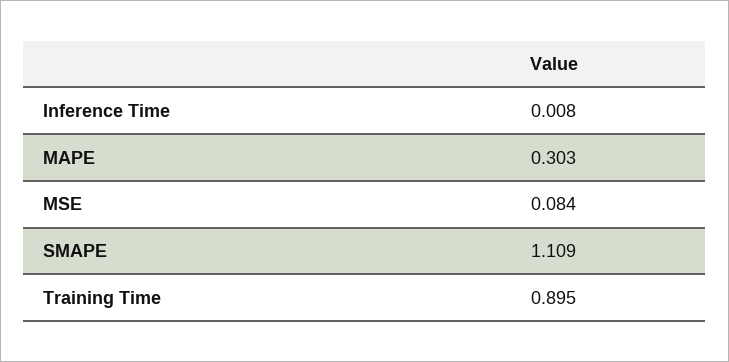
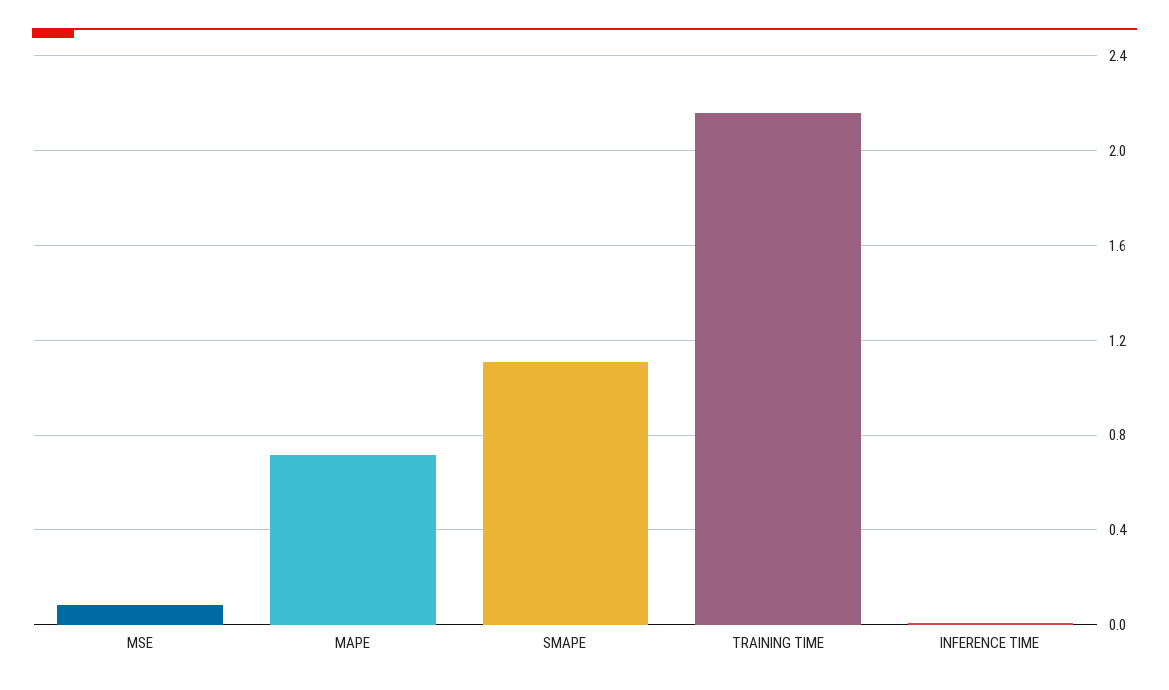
  {
    "Inference Time": 0.008,
-   "MAPE": 0.303,
+   "MAPE": 0.7,
    "MSE": 0.084,
    "SMAPE": 1.109,
-   "Training Time": 0.895
+   "Training Time": 2.15
  }

